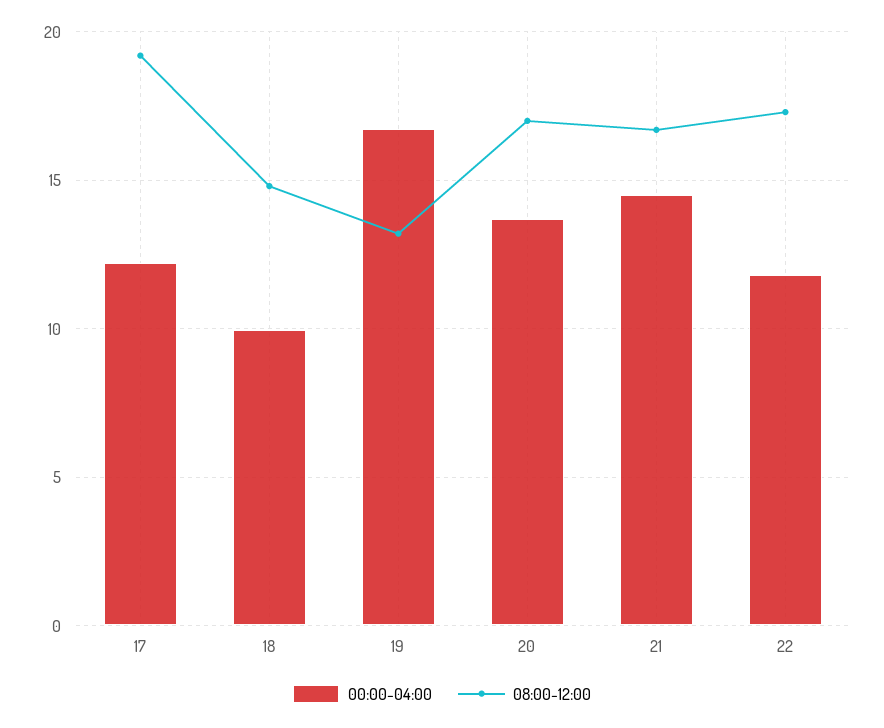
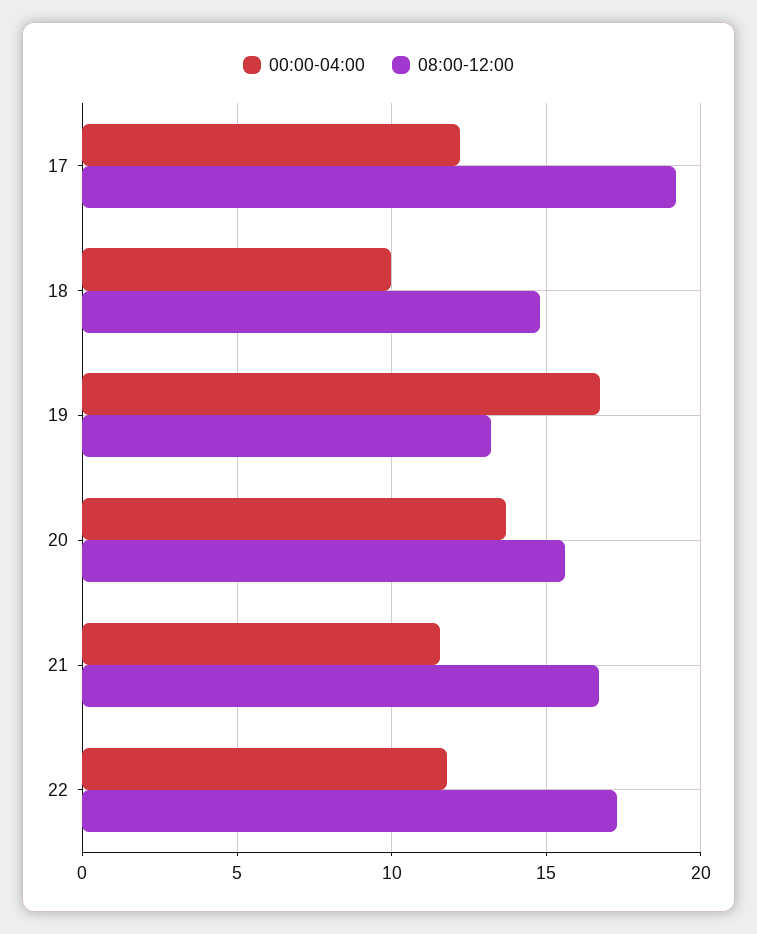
  {
    "00:00-04:00": {
      "17": 12,
      "18": 10,
      "19": 16.5,
      "20": 13.5,
-     "21": 14.5,
+     "21": 11.5,
      "22": 12
    },
    "08:00-12:00": {
      "17": 19,
      "18": 15,
      "19": 13,
-     "20": 17,
+     "20": 15.5,
      "21": 16.5,
      "22": 17.5
    }
  }

